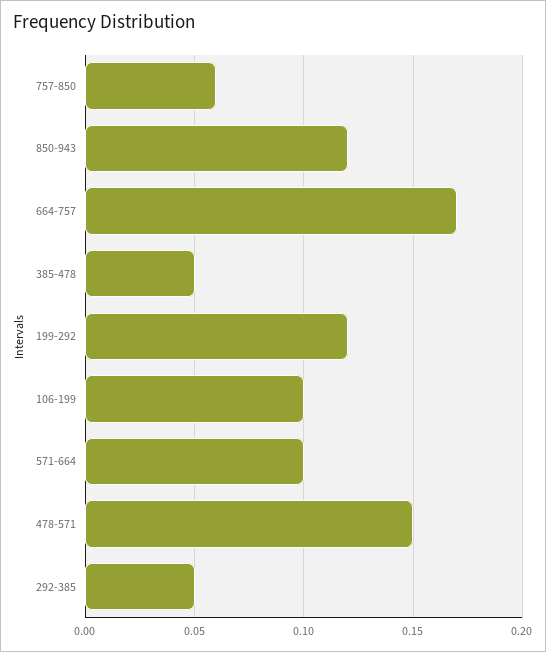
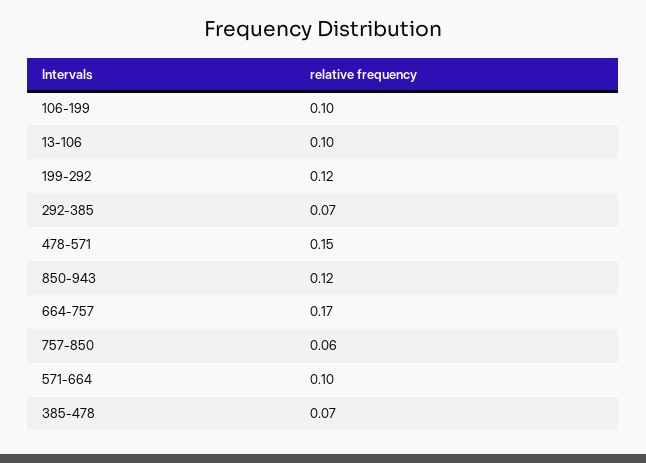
  {
    "757-850": 0.06,
    "850-943": 0.12,
    "664-757": 0.17,
-   "385-478": 0.05,
+   "385-478": 0.07,
    "199-292": 0.12,
    "106-199": 0.1,
    "571-664": 0.1,
    "478-571": 0.15,
-   "292-385": 0.05
+   "292-385": 0.07,
+   "13-106": 0.1
  }

